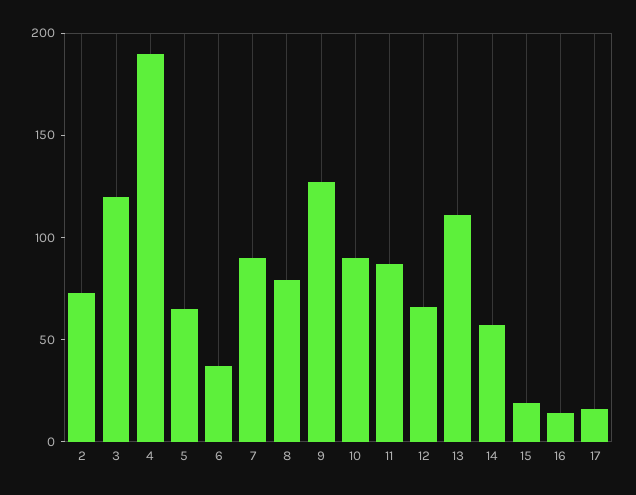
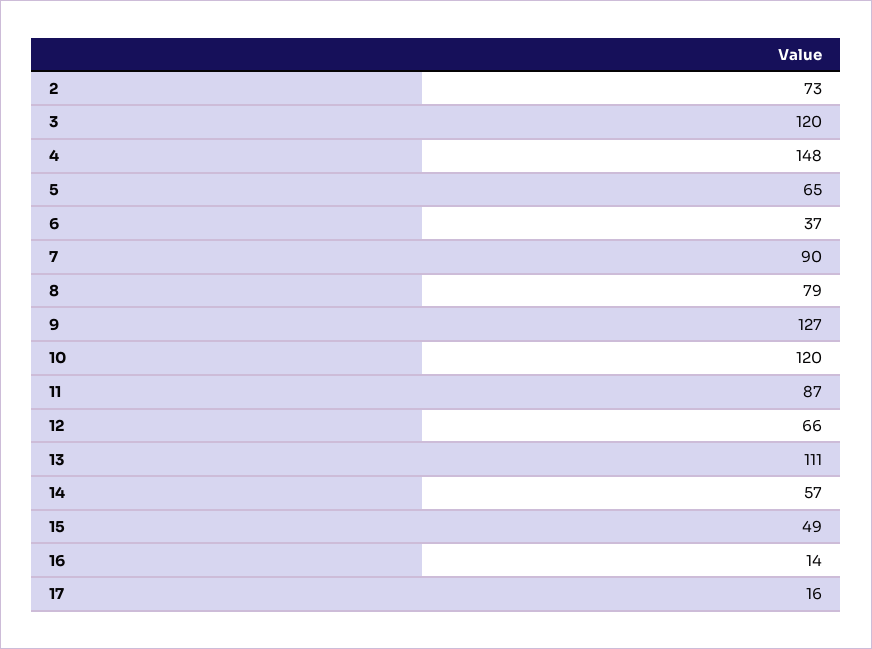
  {
    "2": 73,
    "3": 120,
-   "4": 190,
+   "4": 148,
    "5": 65,
    "6": 37,
    "7": 90,
    "8": 79,
    "9": 127,
-   "10": 90,
+   "10": 120,
    "11": 87,
    "12": 66,
    "13": 111,
    "14": 57,
-   "15": 20,
+   "15": 49,
    "16": 14,
    "17": 16
  }

